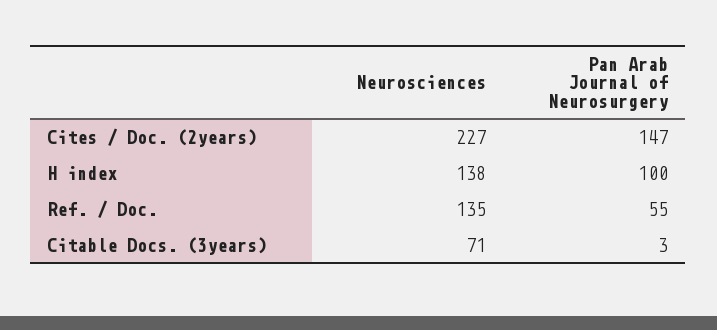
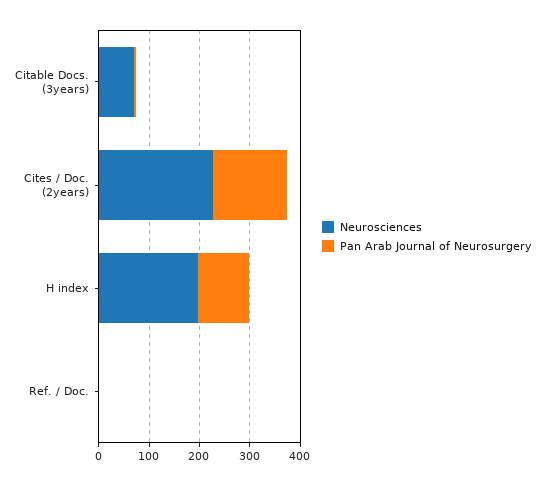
  {
    "Neurosciences": {
      "Cites / Doc. (2years)": 227,
-     "H index": 138,
+     "H index": 200,
-     "Ref. / Doc.": 135,
+     "Ref. / Doc.": 0,
      "Citable Docs. (3years)": 71
    },
    "Pan Arab Journal of Neurosurgery": {
      "Cites / Doc. (2years)": 147,
      "H index": 100,
-     "Ref. / Doc.": 55,
+     "Ref. / Doc.": 0,
      "Citable Docs. (3years)": 3
    }
  }

